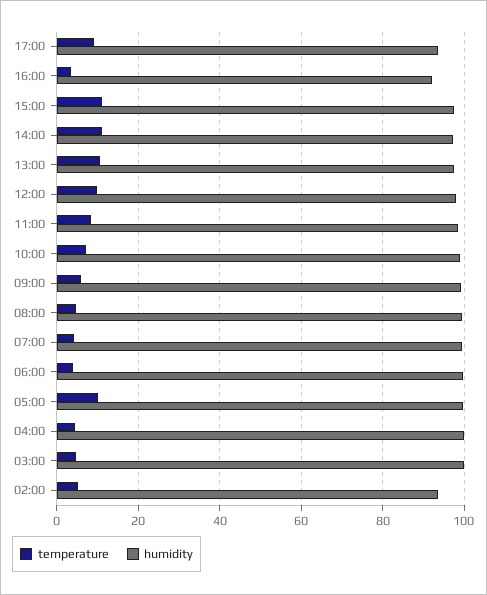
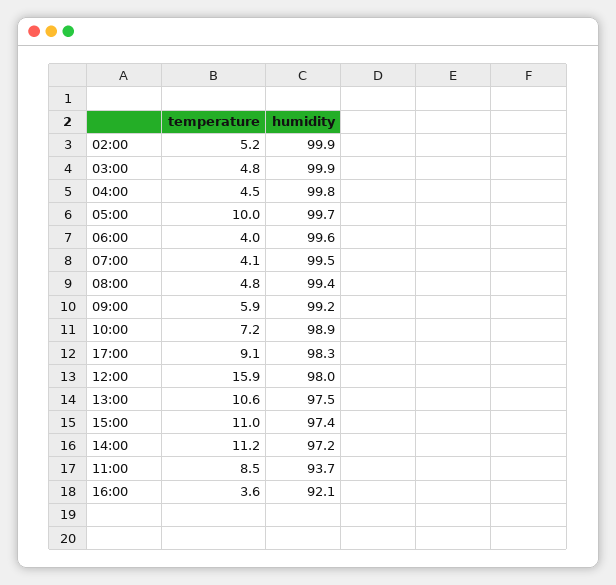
  {
    "temperature": {
      "17:00": 9.1,
      "16:00": 3.6,
      "15:00": 11,
      "14:00": 11.2,
      "13:00": 10.6,
-     "12:00": 10,
+     "12:00": 15.9,
      "11:00": 8.5,
      "10:00": 7.2,
      "09:00": 5.9,
      "08:00": 4.8,
      "07:00": 4.1,
      "06:00": 4,
      "05:00": 10,
      "04:00": 4.5,
      "03:00": 4.8,
      "02:00": 5.2
    },
    "humidity": {
-     "17:00": 94,
+     "17:00": 98.3,
      "16:00": 92.1,
      "15:00": 97.4,
      "14:00": 97.2,
      "13:00": 97.5,
      "12:00": 98,
-     "11:00": 98,
+     "11:00": 93.7,
      "10:00": 98.9,
      "09:00": 99.2,
      "08:00": 99.4,
      "07:00": 99.5,
      "06:00": 99.6,
      "05:00": 99.7,
      "04:00": 99.8,
      "03:00": 99.9,
-     "02:00": 94
+     "02:00": 99.9
    }
  }

